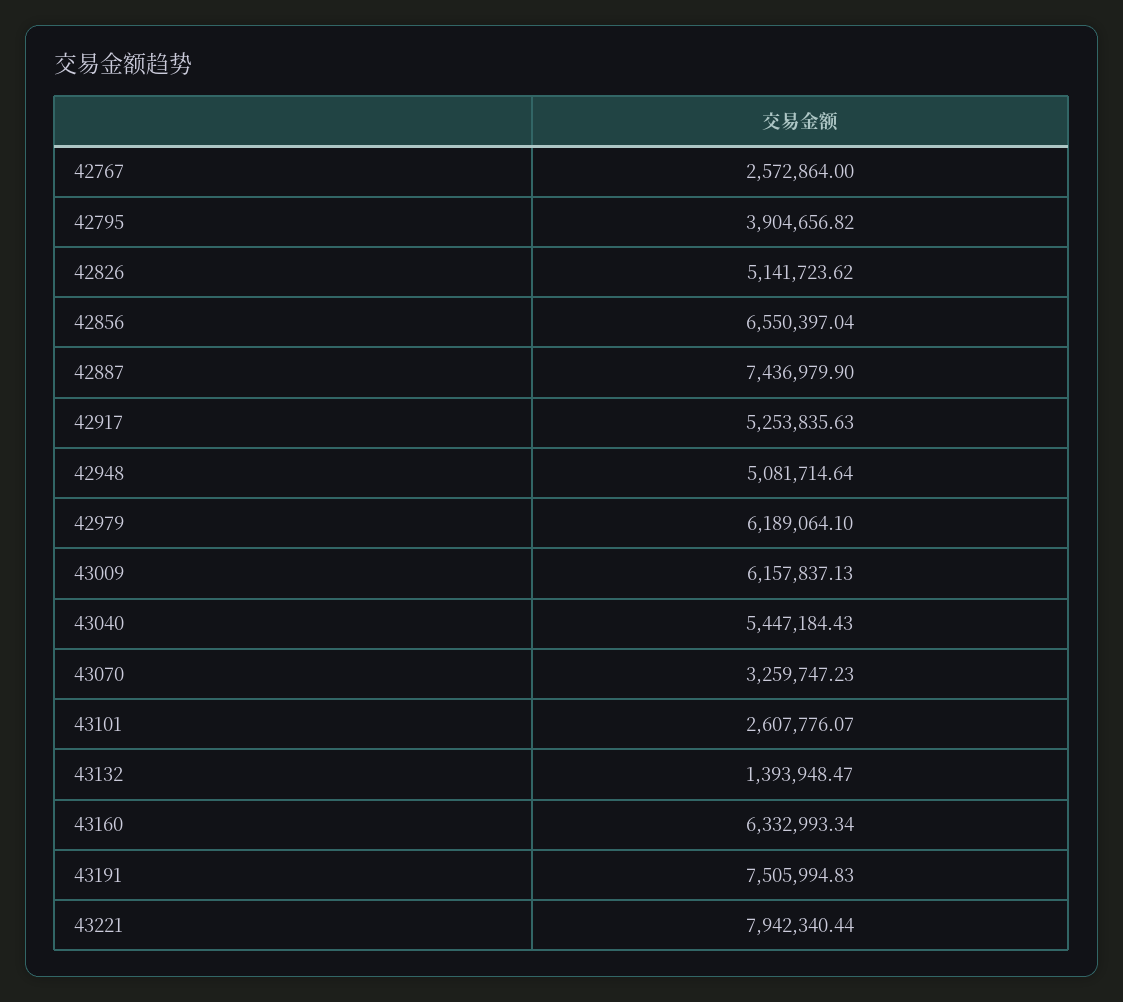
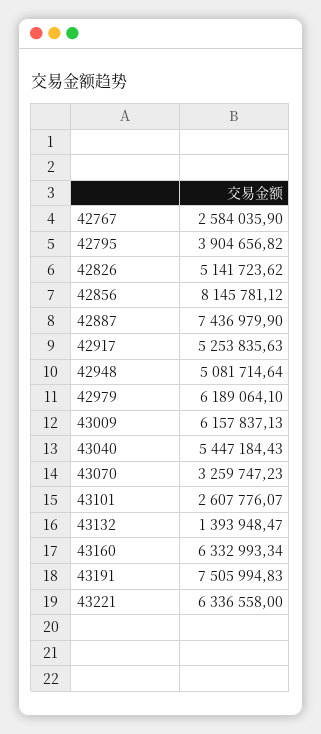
  {
-   "42767": 2572864,
+   "42767": 2584035.9,
    "42795": 3904656.82,
    "42826": 5141723.62,
-   "42856": 6550397.04,
+   "42856": 8145781.12,
    "42887": 7436979.9,
    "42917": 5253835.63,
    "42948": 5081714.64,
    "42979": 6189064.1,
    "43009": 6157837.13,
    "43040": 5447184.43,
    "43070": 3259747.23,
    "43101": 2607776.07,
    "43132": 1393948.47,
    "43160": 6332993.34,
    "43191": 7505994.83,
-   "43221": 7942340.44
+   "43221": 6336558
  }

